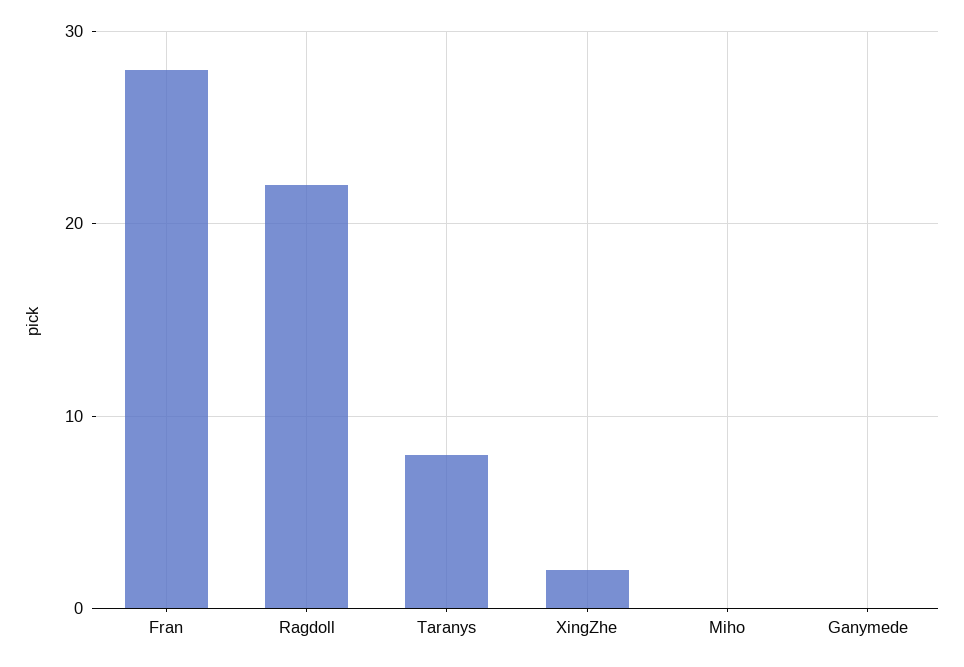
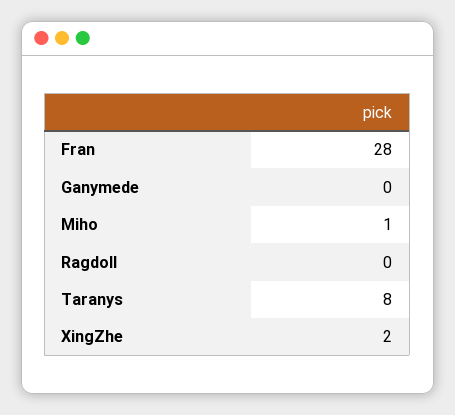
  {
    "Fran": 28,
-   "Ragdoll": 22,
+   "Ragdoll": 0,
    "Taranys": 8,
    "XingZhe": 2,
-   "Miho": 0,
+   "Miho": 1,
    "Ganymede": 0
  }

